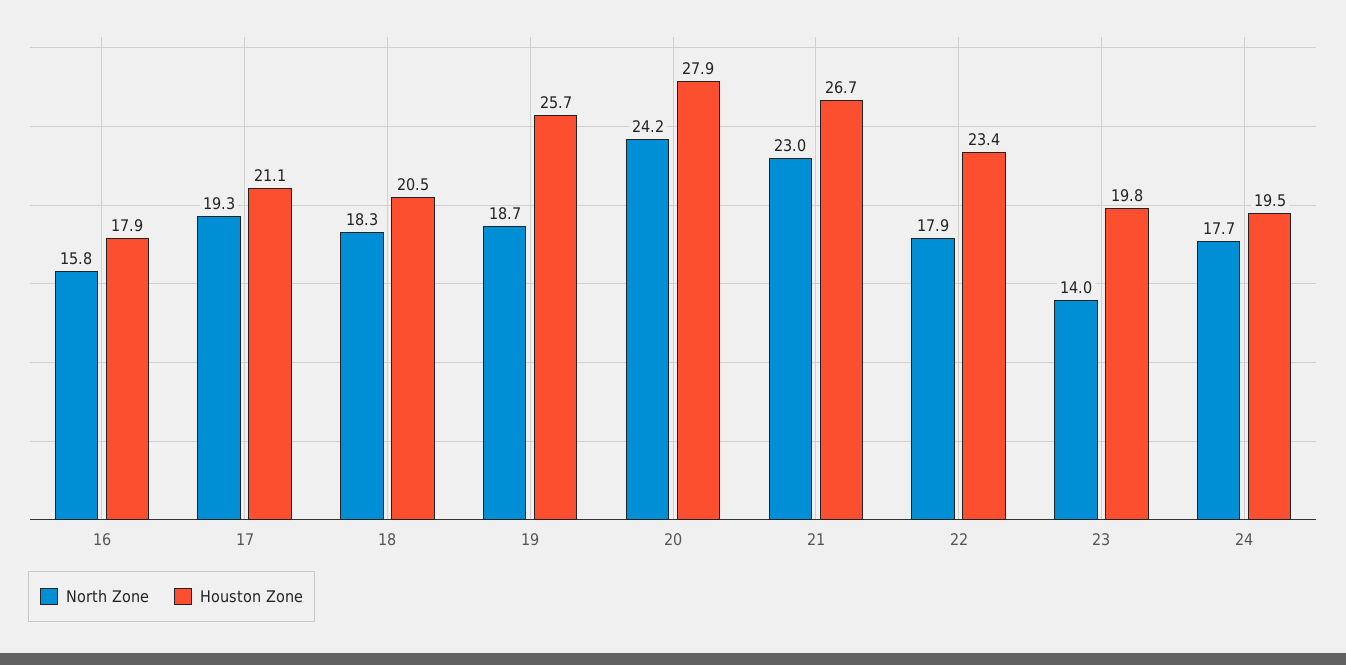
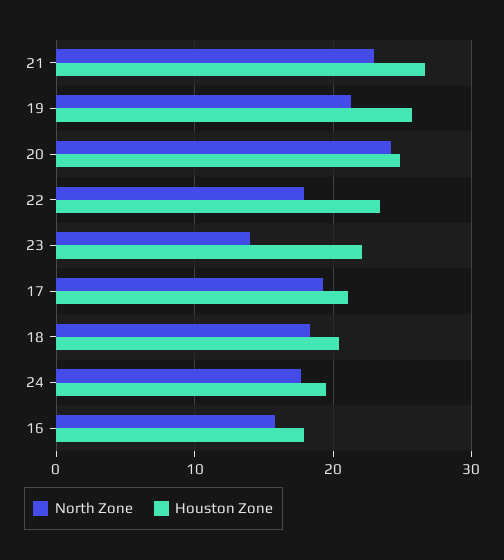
  {
    "North Zone": {
      "16": 15.8,
      "17": 19.3,
      "18": 18.3,
-     "19": 18.7,
+     "19": 21,
      "20": 24.2,
      "21": 23,
      "22": 17.9,
      "23": 14,
      "24": 17.7
    },
    "Houston Zone": {
      "16": 17.9,
      "17": 21.1,
      "18": 20.5,
      "19": 25.7,
-     "20": 27.9,
+     "20": 25,
      "21": 26.7,
      "22": 23.4,
-     "23": 19.8,
+     "23": 22,
      "24": 19.5
    }
  }

